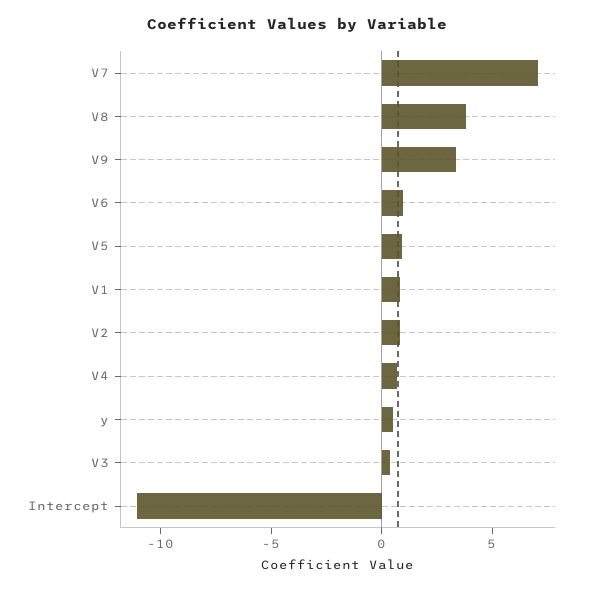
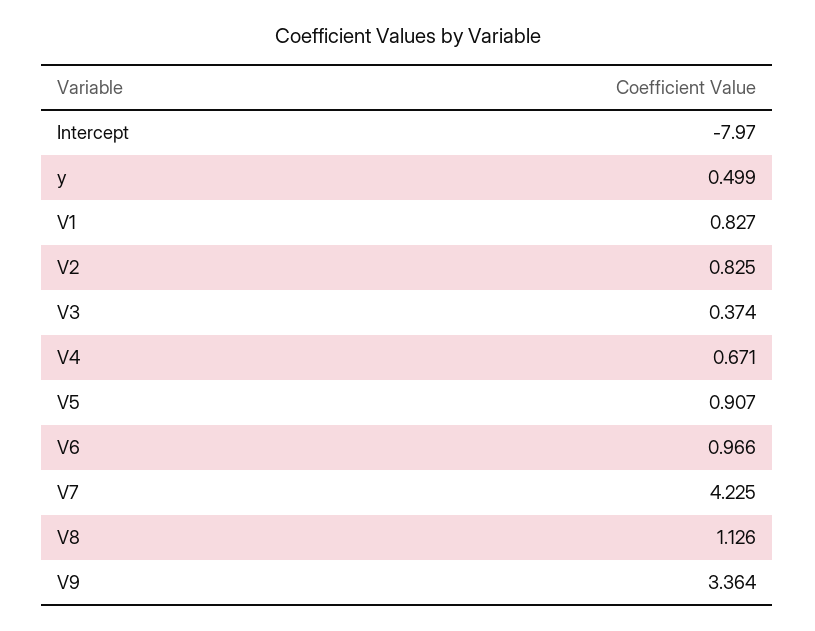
  {
-   "V7": 7,
+   "V7": 4.225,
-   "V8": 4,
+   "V8": 1.126,
    "V9": 3.364,
    "V6": 0.966,
    "V5": 0.907,
    "V1": 0.827,
    "V2": 0.825,
    "V4": 0.671,
    "y": 0.499,
    "V3": 0.374,
-   "Intercept": -11
+   "Intercept": -7.97
  }

